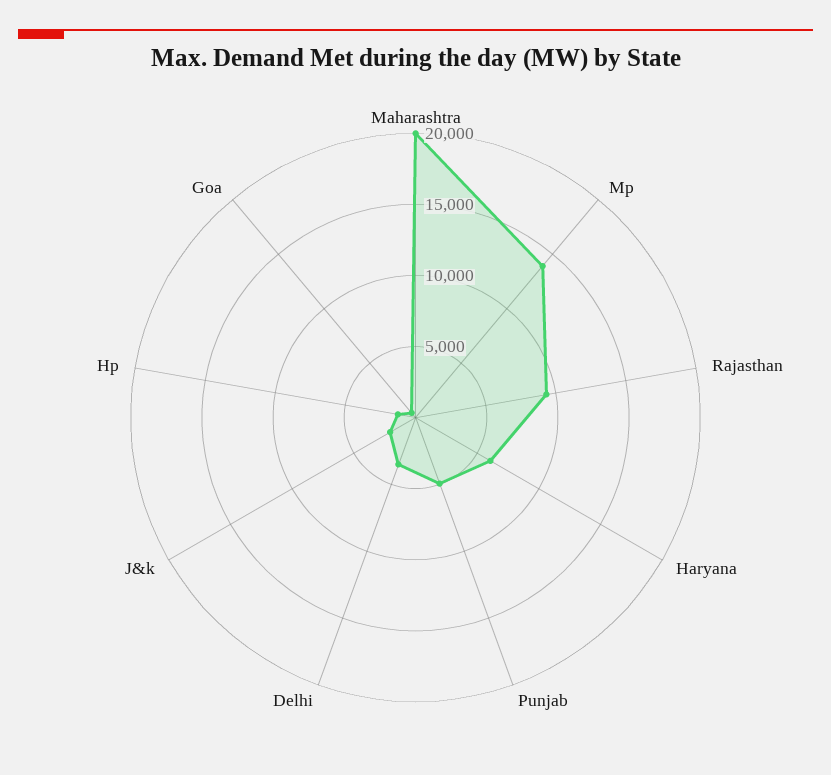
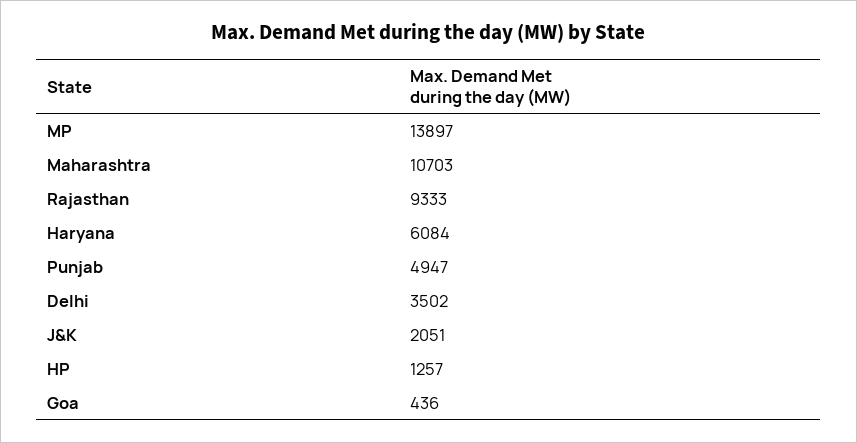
  {
-   "Maharashtra": 20000,
+   "Maharashtra": 10703,
    "Mp": 13897,
    "Rajasthan": 9333,
    "Haryana": 6084,
    "Punjab": 4947,
    "Delhi": 3502,
    "J&k": 2051,
    "Hp": 1257,
    "Goa": 436
  }

